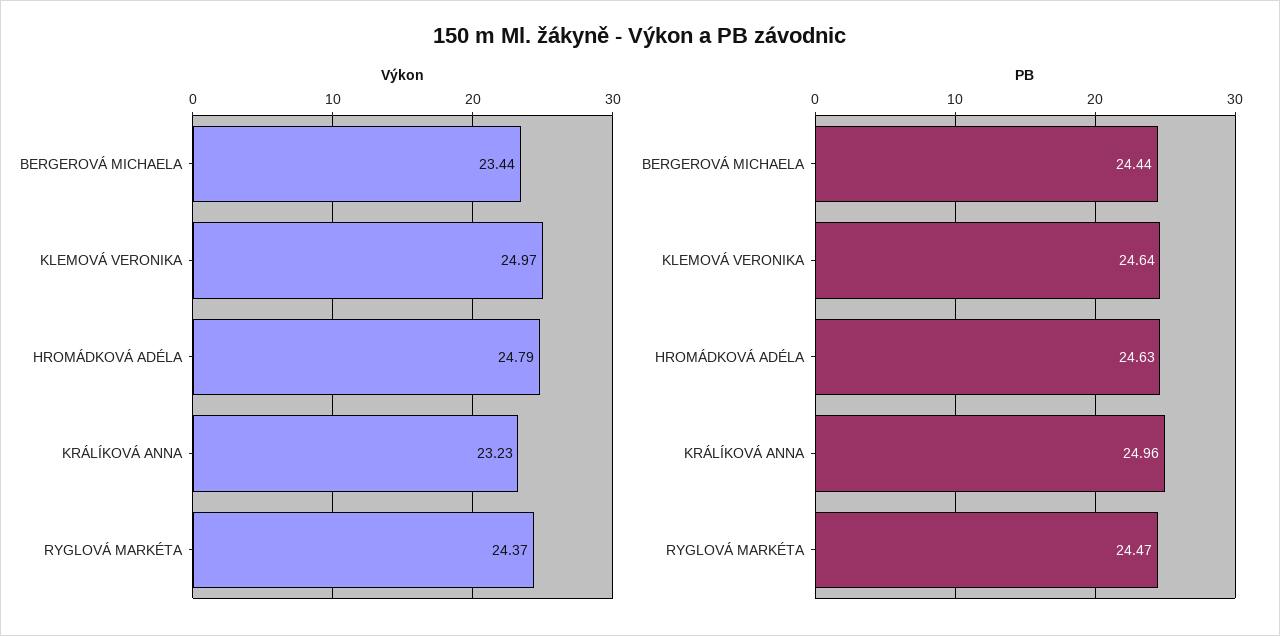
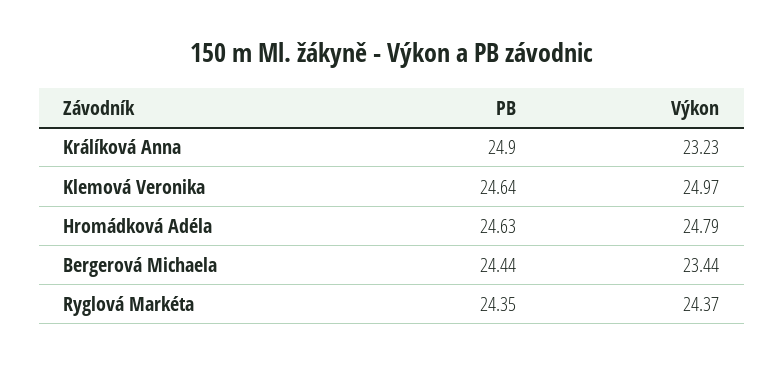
  {
    "Výkon": {
      "BERGEROVÁ MICHAELA": 23.44,
      "KLEMOVÁ VERONIKA": 24.97,
      "HROMÁDKOVÁ ADÉLA": 24.79,
      "KRÁLÍKOVÁ ANNA": 23.23,
      "RYGLOVÁ MARKÉTA": 24.37
    },
    "PB": {
      "BERGEROVÁ MICHAELA": 24.44,
      "KLEMOVÁ VERONIKA": 24.64,
      "HROMÁDKOVÁ ADÉLA": 24.63,
-     "KRÁLÍKOVÁ ANNA": 24.96,
+     "KRÁLÍKOVÁ ANNA": 24.9,
-     "RYGLOVÁ MARKÉTA": 24.47
+     "RYGLOVÁ MARKÉTA": 24.35
    }
  }

